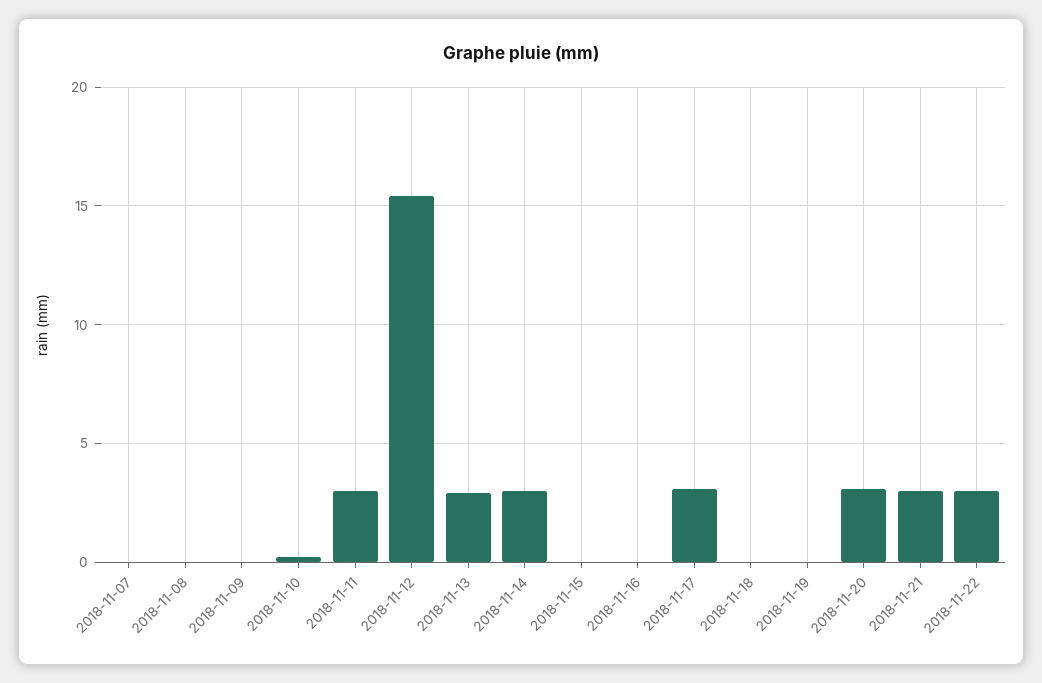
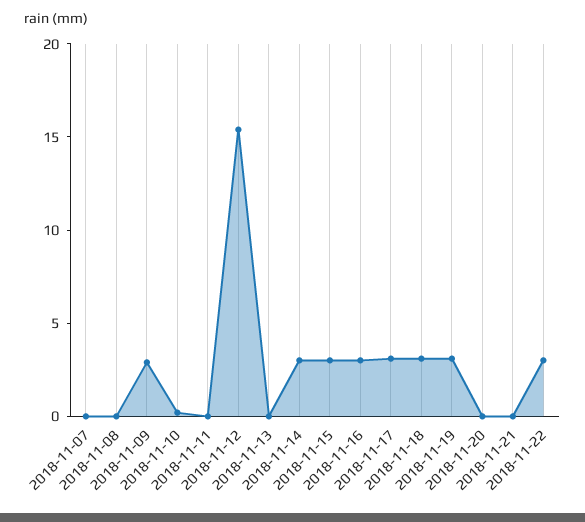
  {
    "2018-11-07": 0,
    "2018-11-08": 0,
-   "2018-11-09": 0,
+   "2018-11-09": 3,
    "2018-11-10": 0,
-   "2018-11-11": 3,
+   "2018-11-11": 0,
    "2018-11-12": 15.5,
-   "2018-11-13": 3,
+   "2018-11-13": 0,
    "2018-11-14": 3,
-   "2018-11-15": 0,
+   "2018-11-15": 3,
-   "2018-11-16": 0,
+   "2018-11-16": 3,
    "2018-11-17": 3,
-   "2018-11-18": 0,
+   "2018-11-18": 3,
-   "2018-11-19": 0,
+   "2018-11-19": 3,
-   "2018-11-20": 3,
+   "2018-11-20": 0,
-   "2018-11-21": 3,
+   "2018-11-21": 0,
    "2018-11-22": 3
  }

